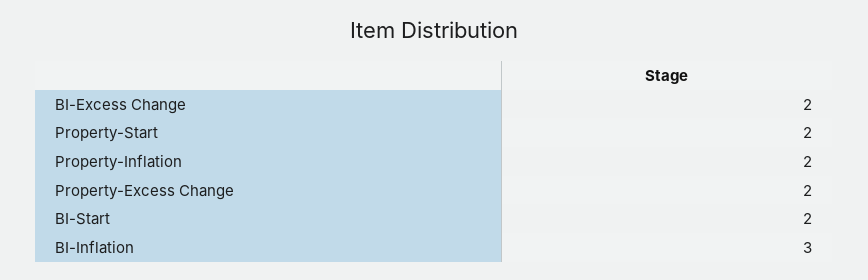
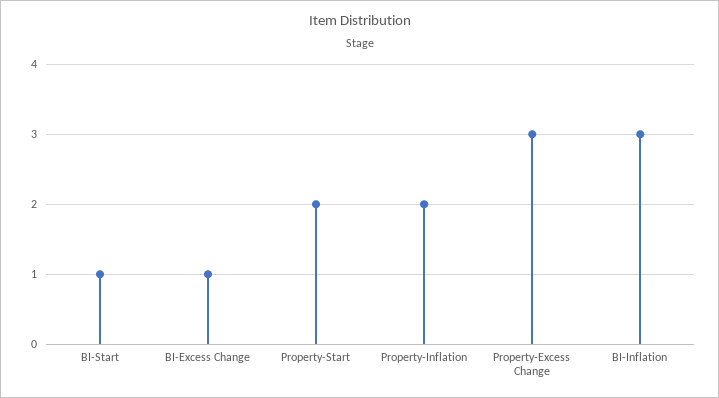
  {
-   "BI-Excess Change": 2,
+   "BI-Excess Change": 1,
    "Property-Start": 2,
    "Property-Inflation": 2,
-   "Property-Excess Change": 2,
+   "Property-Excess Change": 3,
-   "BI-Start": 2,
+   "BI-Start": 1,
    "BI-Inflation": 3
  }

